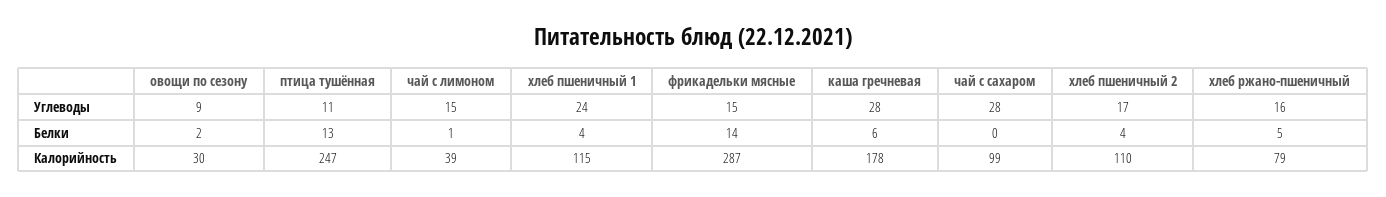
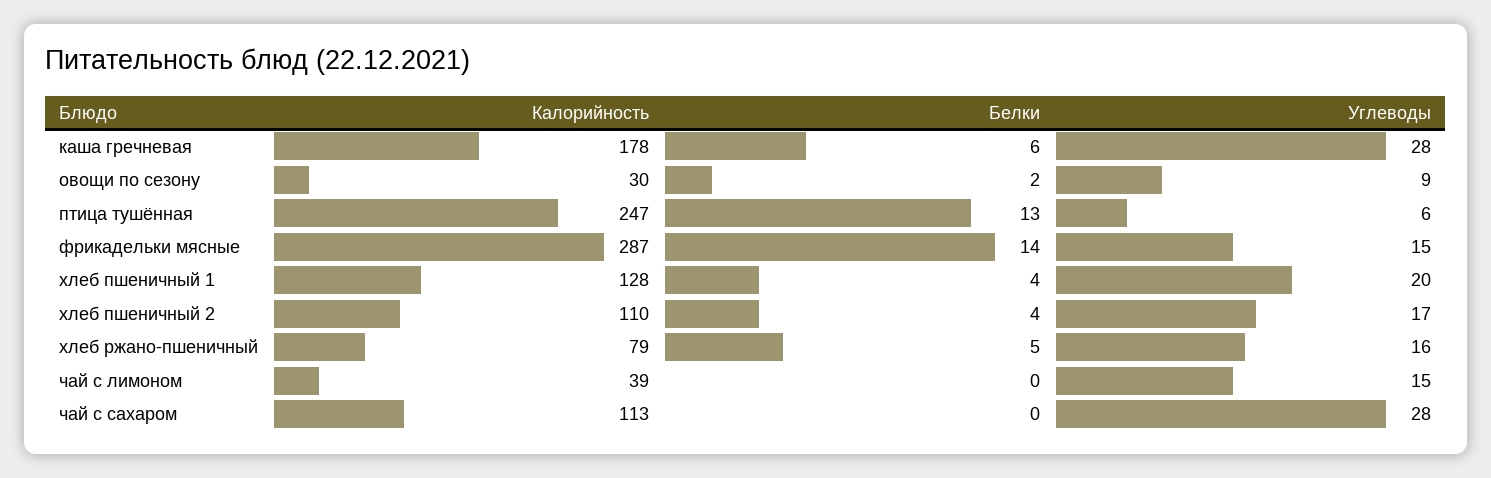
  {
    "овощи по сезону": {
      "Углеводы": 9,
      "Белки": 2,
      "Калорийность": 30
    },
    "птица тушённая": {
-     "Углеводы": 11,
+     "Углеводы": 6,
      "Белки": 13,
      "Калорийность": 247
    },
    "чай с лимоном": {
      "Углеводы": 15,
-     "Белки": 1,
+     "Белки": 0,
      "Калорийность": 39
    },
    "хлеб пшеничный 1": {
-     "Углеводы": 24,
+     "Углеводы": 20,
      "Белки": 4,
-     "Калорийность": 115
+     "Калорийность": 128
    },
    "фрикадельки мясные": {
      "Углеводы": 15,
      "Белки": 14,
      "Калорийность": 287
    },
    "каша гречневая": {
      "Углеводы": 28,
      "Белки": 6,
      "Калорийность": 178
    },
    "чай с сахаром": {
      "Углеводы": 28,
      "Белки": 0,
-     "Калорийность": 99
+     "Калорийность": 113
    },
    "хлеб пшеничный 2": {
      "Углеводы": 17,
      "Белки": 4,
      "Калорийность": 110
    },
    "хлеб ржано-пшеничный": {
      "Углеводы": 16,
      "Белки": 5,
      "Калорийность": 79
    }
  }

